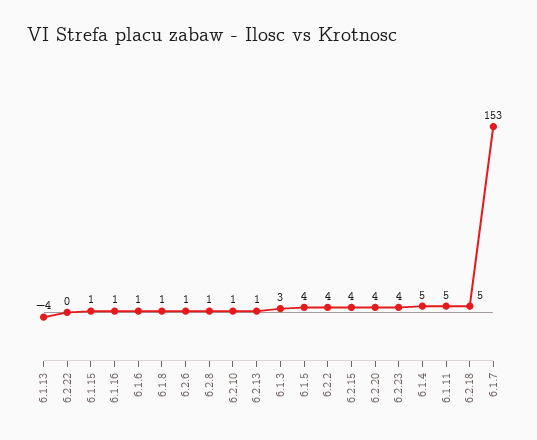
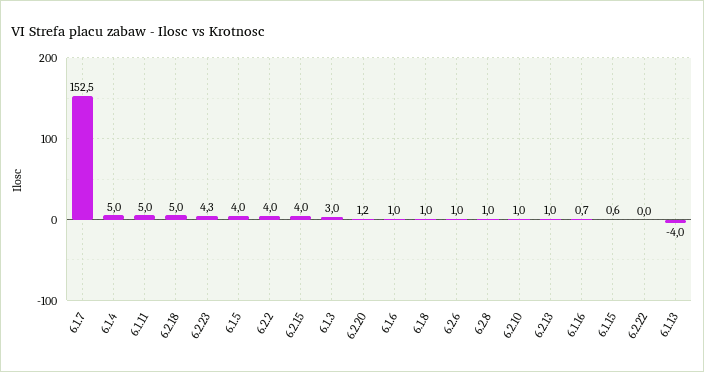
  {
    "6.1.13": -4,
    "6.2.22": 0,
    "6.1.15": 0.6,
    "6.1.16": 0.7,
    "6.1.6": 1,
    "6.1.8": 1,
    "6.2.6": 1,
    "6.2.8": 1,
    "6.2.10": 1,
    "6.2.13": 1,
    "6.1.3": 3,
    "6.1.5": 4,
    "6.2.2": 4,
    "6.2.15": 4,
-   "6.2.20": 4,
+   "6.2.20": 1.2,
    "6.2.23": 4.3,
    "6.1.4": 5,
    "6.1.11": 5,
    "6.2.18": 5,
    "6.1.7": 152.5
  }

